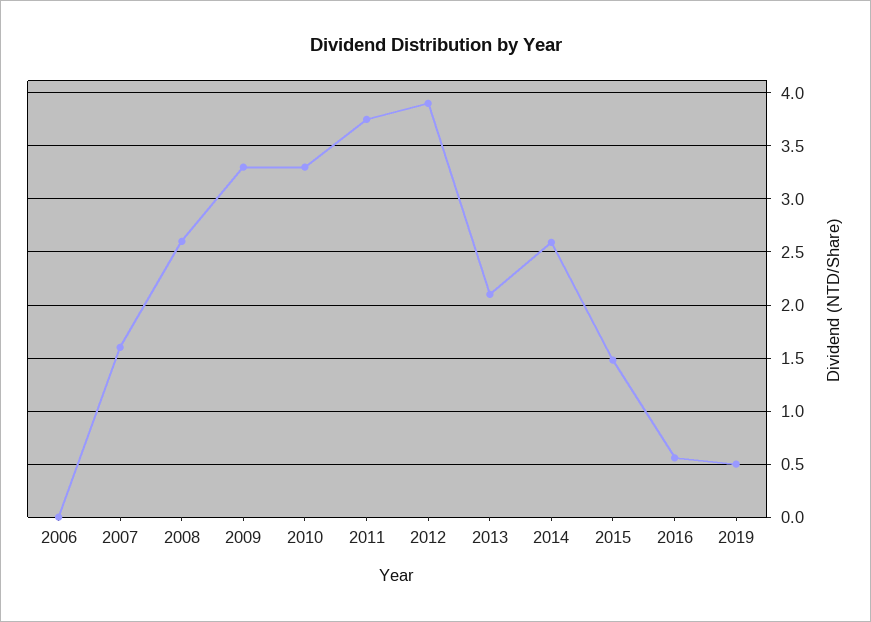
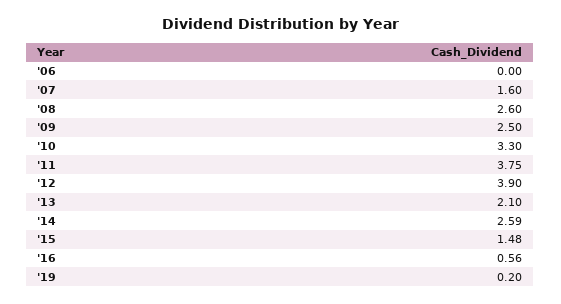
  {
    "2006": 0,
    "2007": 1.6,
    "2008": 2.6,
-   "2009": 3.3,
+   "2009": 2.5,
    "2010": 3.3,
    "2011": 3.75,
    "2012": 3.9,
    "2013": 2.1,
    "2014": 2.59,
    "2015": 1.48,
    "2016": 0.56,
-   "2019": 0.5
+   "2019": 0.2
  }

